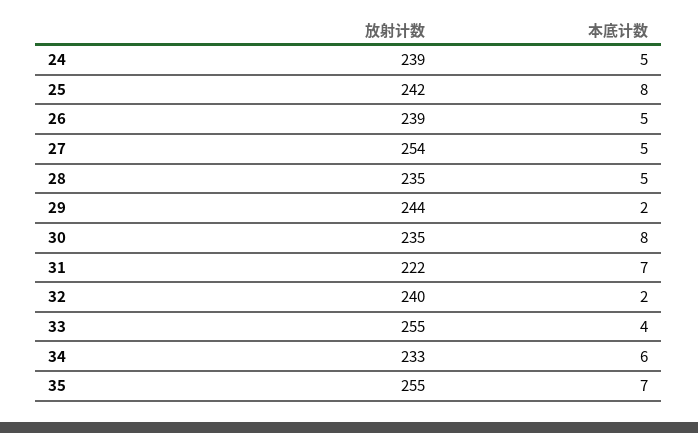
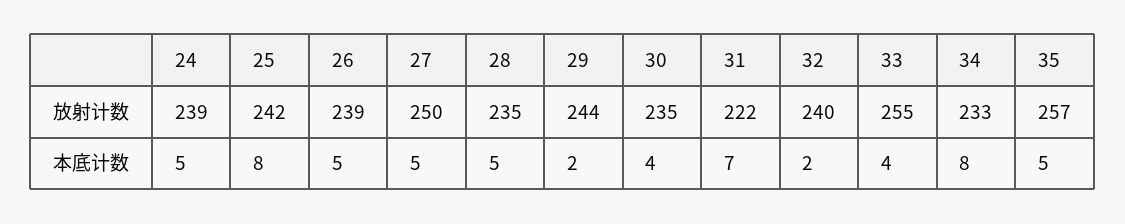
  {
    "放射计数": {
      "24": 239,
      "25": 242,
      "26": 239,
-     "27": 254,
+     "27": 250,
      "28": 235,
      "29": 244,
      "30": 235,
      "31": 222,
      "32": 240,
      "33": 255,
      "34": 233,
-     "35": 255
+     "35": 257
    },
    "本底计数": {
      "24": 5,
      "25": 8,
      "26": 5,
      "27": 5,
      "28": 5,
      "29": 2,
-     "30": 8,
+     "30": 4,
      "31": 7,
      "32": 2,
      "33": 4,
-     "34": 6,
+     "34": 8,
-     "35": 7
+     "35": 5
    }
  }

